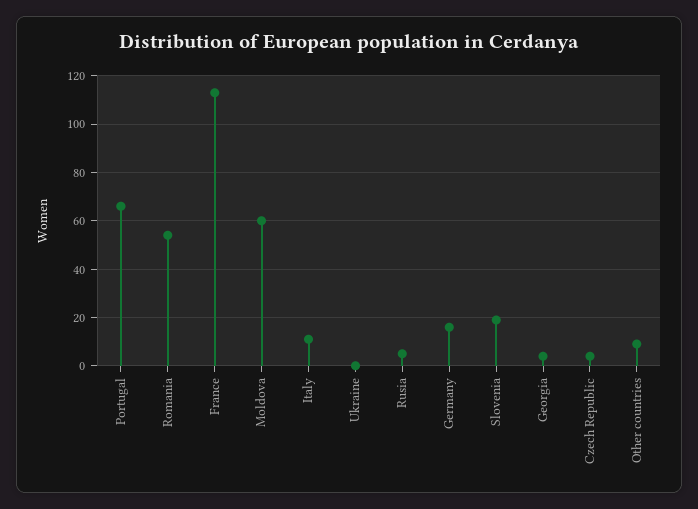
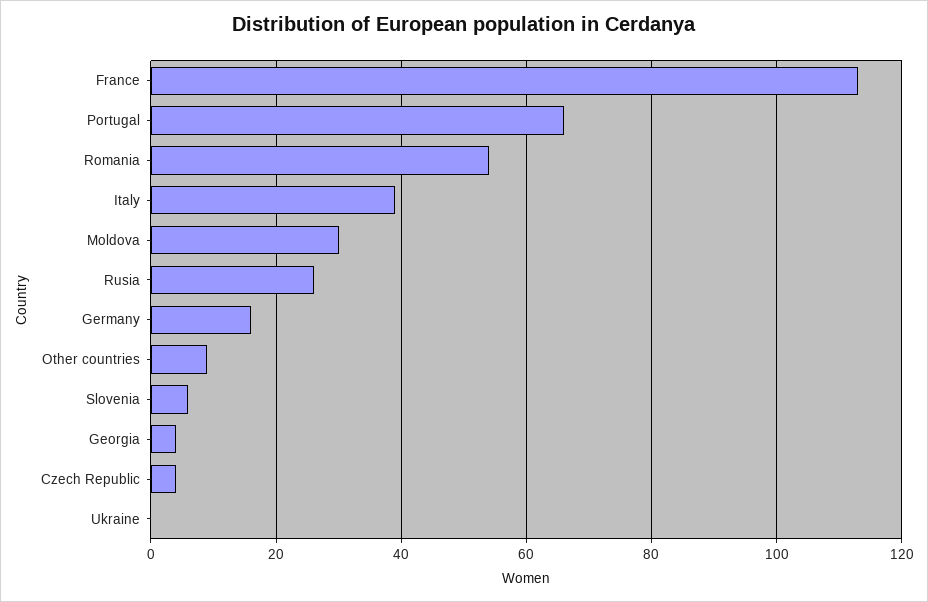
  {
    "Portugal": 65,
    "Romania": 55,
    "France": 115,
-   "Moldova": 60,
+   "Moldova": 30,
-   "Italy": 10,
+   "Italy": 40,
    "Ukraine": 0,
-   "Rusia": 5,
+   "Rusia": 25,
    "Germany": 15,
-   "Slovenia": 20,
+   "Slovenia": 5,
    "Georgia": 5,
    "Czech Republic": 5,
    "Other countries": 10
  }

